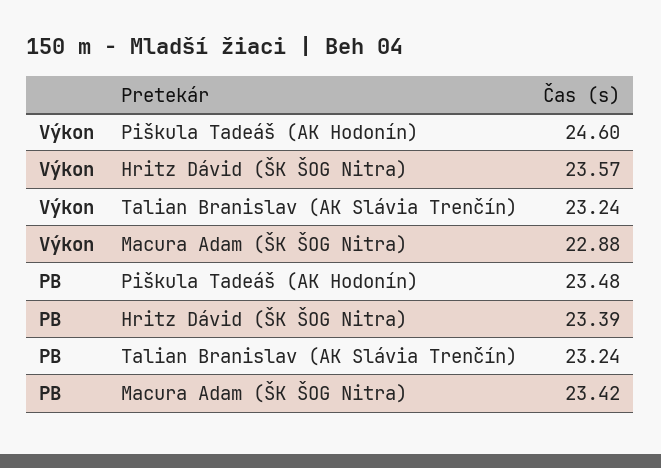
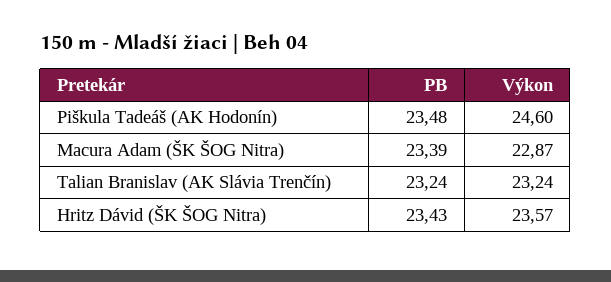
  {
    "Výkon": {
      "Piškula Tadeáš (AK Hodonín)": 24.6,
      "Hritz Dávid (ŠK ŠOG Nitra)": 23.57,
      "Talian Branislav (AK Slávia Trenčín)": 23.24,
-     "Macura Adam (ŠK ŠOG Nitra)": 22.88
+     "Macura Adam (ŠK ŠOG Nitra)": 22.87
    },
    "PB": {
      "Piškula Tadeáš (AK Hodonín)": 23.48,
-     "Hritz Dávid (ŠK ŠOG Nitra)": 23.39,
+     "Hritz Dávid (ŠK ŠOG Nitra)": 23.43,
      "Talian Branislav (AK Slávia Trenčín)": 23.24,
-     "Macura Adam (ŠK ŠOG Nitra)": 23.42
+     "Macura Adam (ŠK ŠOG Nitra)": 23.39
    }
  }

